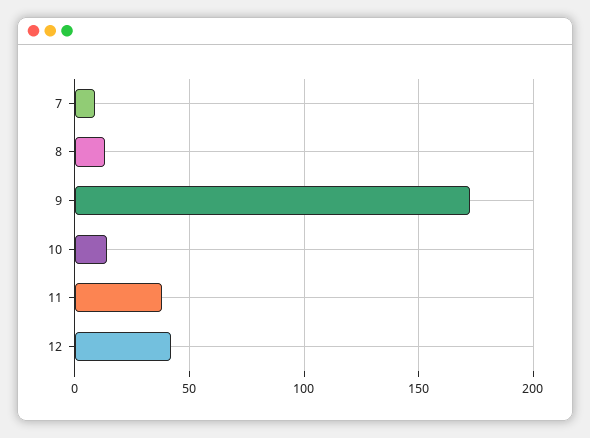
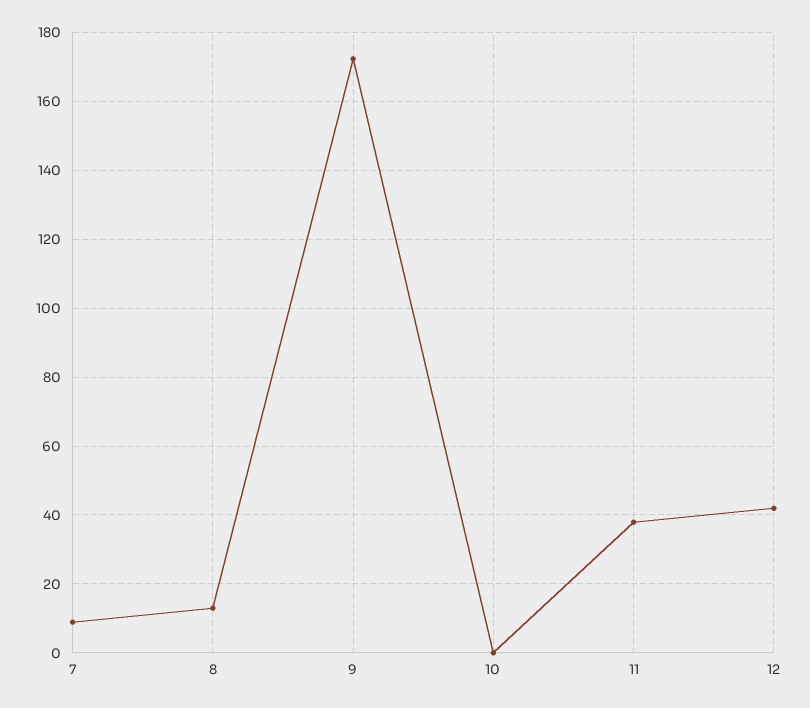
  {
    "7": 8,
    "8": 14,
    "9": 172,
-   "10": 15,
+   "10": 0,
    "11": 38,
    "12": 42
  }

